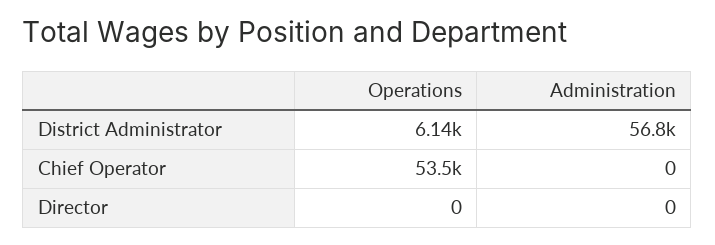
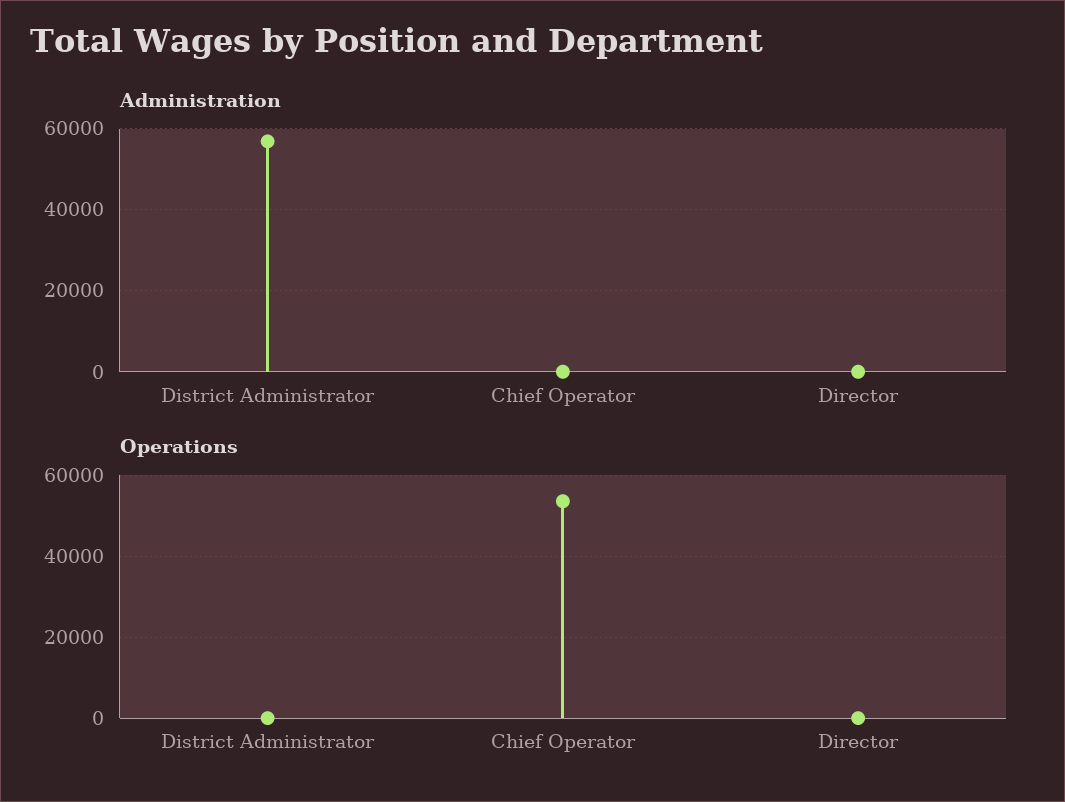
  {
    "Operations": {
-     "District Administrator": 6140,
+     "District Administrator": 0,
      "Chief Operator": 53500,
      "Director": 0
    },
    "Administration": {
      "District Administrator": 56800,
      "Chief Operator": 0,
      "Director": 0
    }
  }

